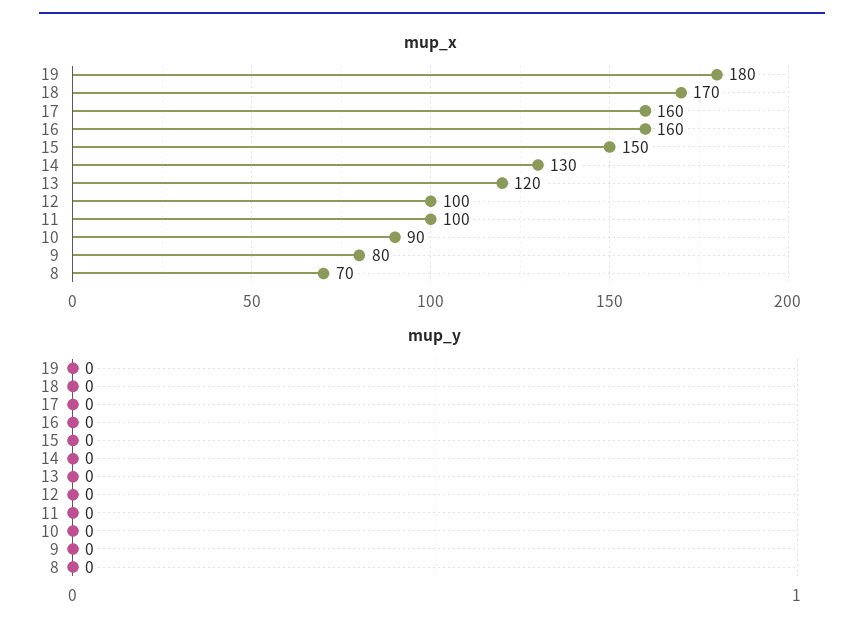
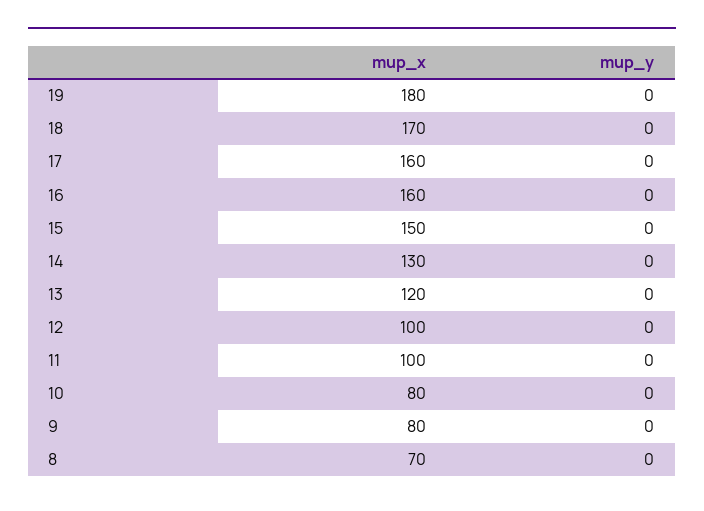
  {
    "mup_x": {
      "19": 180,
      "18": 170,
      "17": 160,
      "16": 160,
      "15": 150,
      "14": 130,
      "13": 120,
      "12": 100,
      "11": 100,
-     "10": 90,
+     "10": 80,
      "9": 80,
      "8": 70
    },
    "mup_y": {
      "19": 0,
      "18": 0,
      "17": 0,
      "16": 0,
      "15": 0,
      "14": 0,
      "13": 0,
      "12": 0,
      "11": 0,
      "10": 0,
      "9": 0,
      "8": 0
    }
  }

